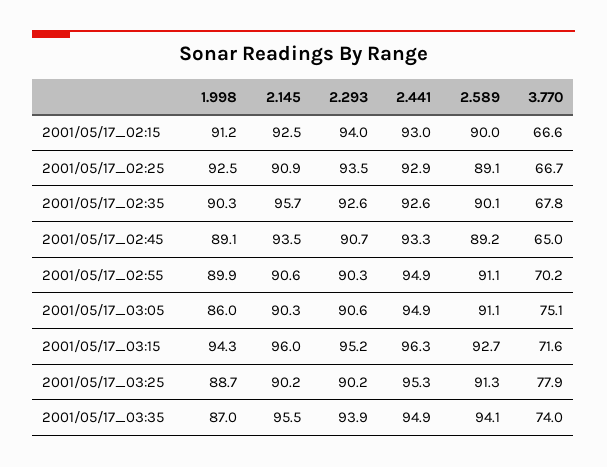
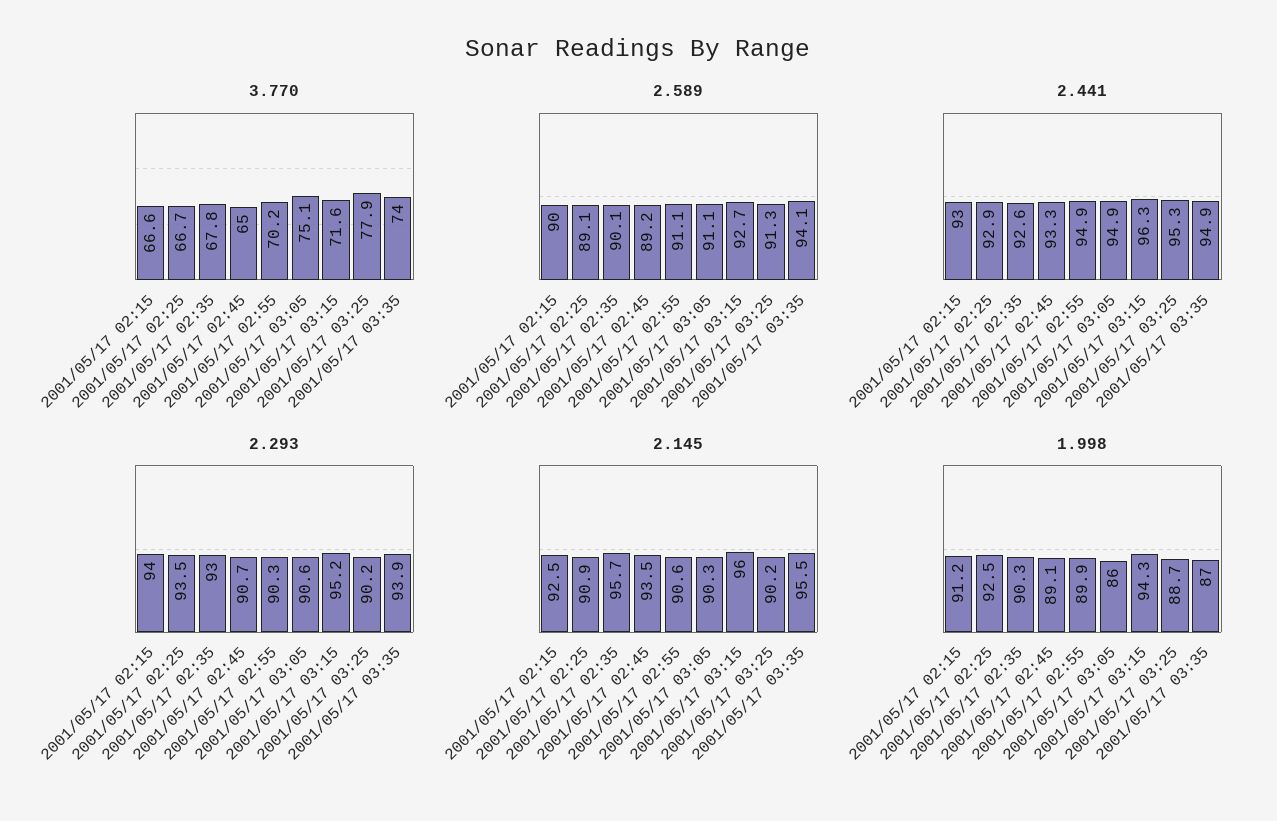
  {
    "1.998": {
      "2001/05/17_02:15": 91.2,
      "2001/05/17_02:25": 92.5,
      "2001/05/17_02:35": 90.3,
      "2001/05/17_02:45": 89.1,
      "2001/05/17_02:55": 89.9,
      "2001/05/17_03:05": 86,
      "2001/05/17_03:15": 94.3,
      "2001/05/17_03:25": 88.7,
      "2001/05/17_03:35": 87
    },
    "2.145": {
      "2001/05/17_02:15": 92.5,
      "2001/05/17_02:25": 90.9,
      "2001/05/17_02:35": 95.7,
      "2001/05/17_02:45": 93.5,
      "2001/05/17_02:55": 90.6,
      "2001/05/17_03:05": 90.3,
      "2001/05/17_03:15": 96,
      "2001/05/17_03:25": 90.2,
      "2001/05/17_03:35": 95.5
    },
    "2.293": {
      "2001/05/17_02:15": 94,
      "2001/05/17_02:25": 93.5,
-     "2001/05/17_02:35": 92.6,
+     "2001/05/17_02:35": 93,
      "2001/05/17_02:45": 90.7,
      "2001/05/17_02:55": 90.3,
      "2001/05/17_03:05": 90.6,
      "2001/05/17_03:15": 95.2,
      "2001/05/17_03:25": 90.2,
      "2001/05/17_03:35": 93.9
    },
    "2.441": {
      "2001/05/17_02:15": 93,
      "2001/05/17_02:25": 92.9,
      "2001/05/17_02:35": 92.6,
      "2001/05/17_02:45": 93.3,
      "2001/05/17_02:55": 94.9,
      "2001/05/17_03:05": 94.9,
      "2001/05/17_03:15": 96.3,
      "2001/05/17_03:25": 95.3,
      "2001/05/17_03:35": 94.9
    },
    "2.589": {
      "2001/05/17_02:15": 90,
      "2001/05/17_02:25": 89.1,
      "2001/05/17_02:35": 90.1,
      "2001/05/17_02:45": 89.2,
      "2001/05/17_02:55": 91.1,
      "2001/05/17_03:05": 91.1,
      "2001/05/17_03:15": 92.7,
      "2001/05/17_03:25": 91.3,
      "2001/05/17_03:35": 94.1
    },
    "3.770": {
      "2001/05/17_02:15": 66.6,
      "2001/05/17_02:25": 66.7,
      "2001/05/17_02:35": 67.8,
      "2001/05/17_02:45": 65,
      "2001/05/17_02:55": 70.2,
      "2001/05/17_03:05": 75.1,
      "2001/05/17_03:15": 71.6,
      "2001/05/17_03:25": 77.9,
      "2001/05/17_03:35": 74
    }
  }

